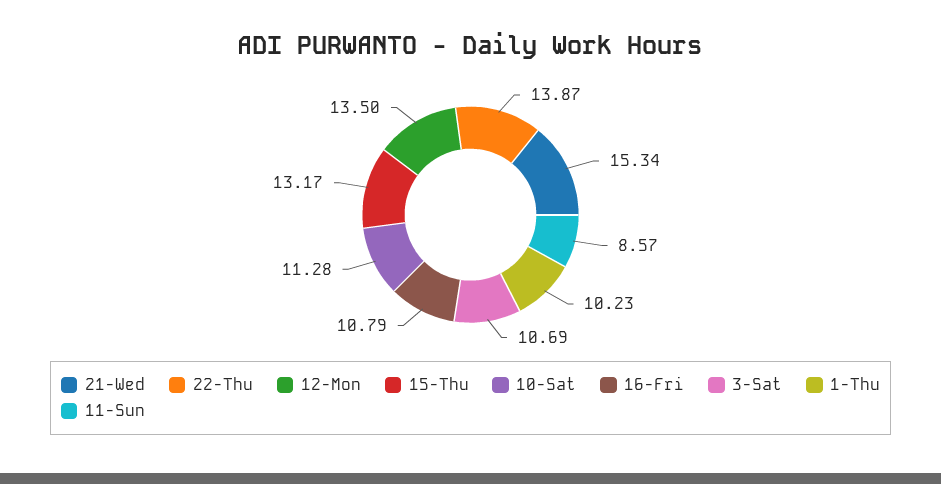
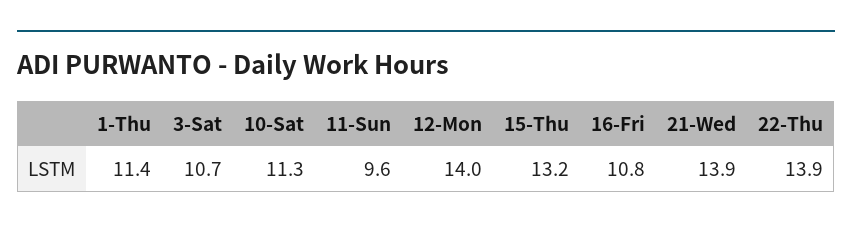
  {
-   "21-Wed": 15.34,
+   "21-Wed": 13.9,
    "22-Thu": 13.87,
-   "12-Mon": 13.5,
+   "12-Mon": 14,
    "15-Thu": 13.17,
    "10-Sat": 11.28,
    "16-Fri": 10.79,
    "3-Sat": 10.69,
-   "1-Thu": 10.23,
+   "1-Thu": 11.4,
-   "11-Sun": 8.57
+   "11-Sun": 9.6
  }

